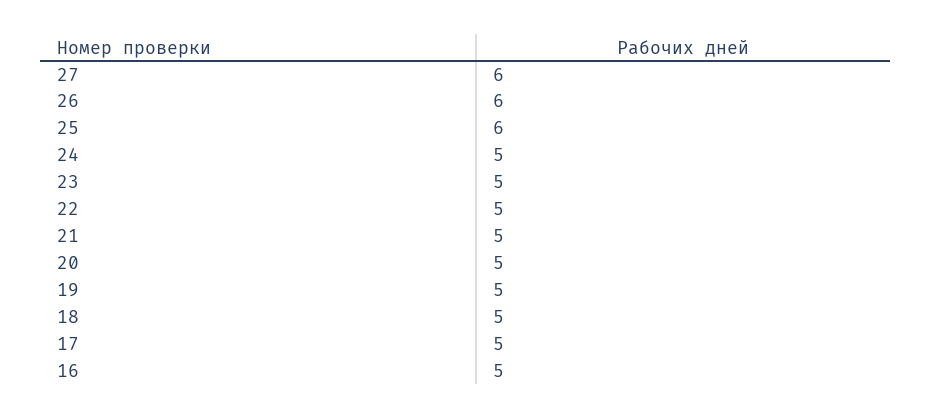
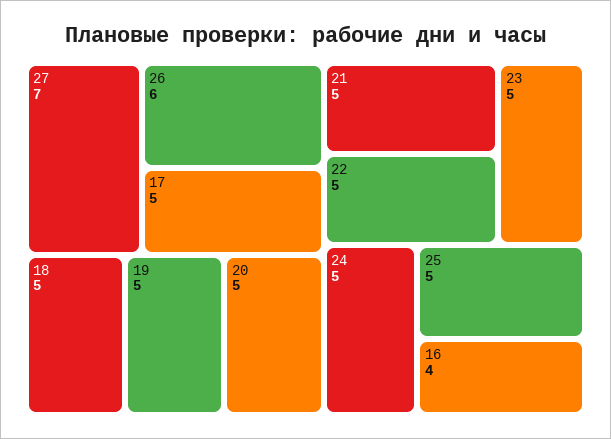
  {
-   "27": 6,
+   "27": 7,
    "26": 6,
-   "25": 6,
+   "25": 5,
    "24": 5,
    "23": 5,
    "22": 5,
    "21": 5,
    "20": 5,
    "19": 5,
    "18": 5,
    "17": 5,
-   "16": 5
+   "16": 4
  }

